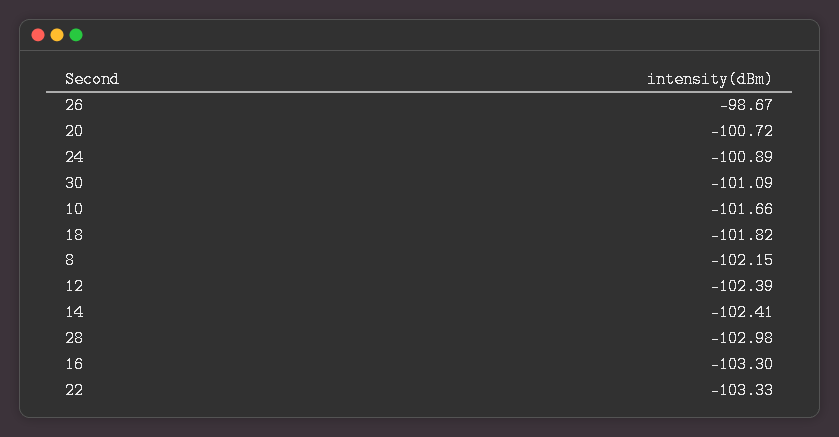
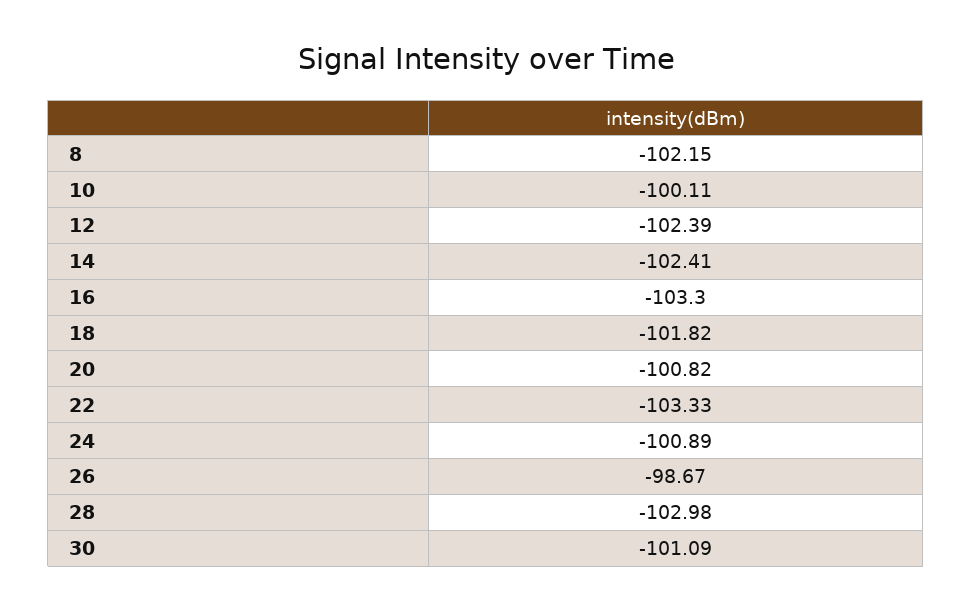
  {
    "26": -98.67,
-   "20": -100.72,
+   "20": -100.82,
    "24": -100.89,
    "30": -101.09,
-   "10": -101.66,
+   "10": -100.11,
    "18": -101.82,
    "8": -102.15,
    "12": -102.39,
    "14": -102.41,
    "28": -102.98,
    "16": -103.3,
    "22": -103.33
  }

